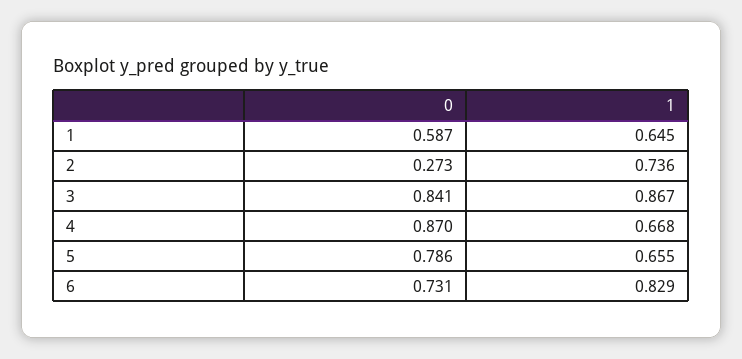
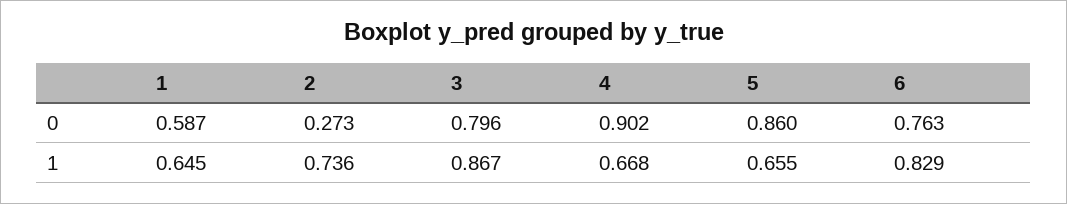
  {
    "0": {
      "1": 0.587,
      "2": 0.273,
-     "3": 0.841,
+     "3": 0.796,
-     "4": 0.87,
+     "4": 0.902,
-     "5": 0.786,
+     "5": 0.86,
-     "6": 0.731
+     "6": 0.763
    },
    "1": {
      "1": 0.645,
      "2": 0.736,
      "3": 0.867,
      "4": 0.668,
      "5": 0.655,
      "6": 0.829
    }
  }

